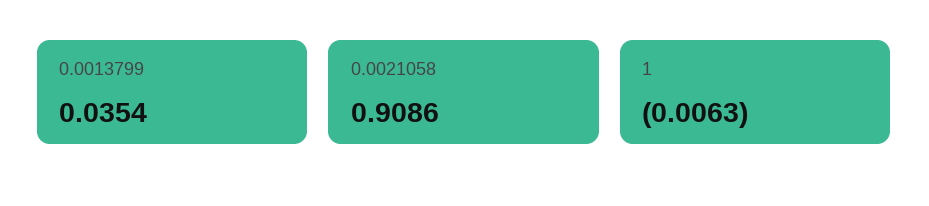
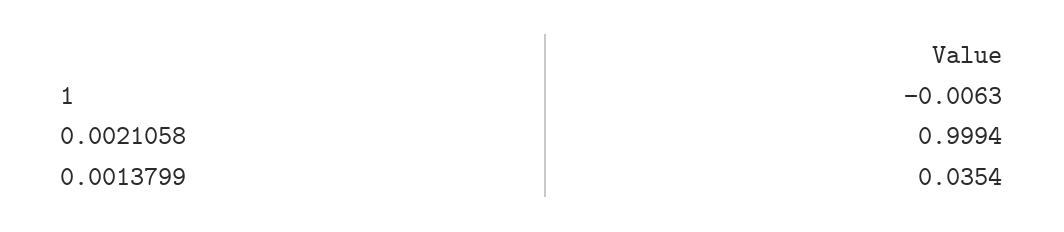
  {
    "0.0013799": 0.0354,
-   "0.0021058": 0.9086,
+   "0.0021058": 0.9994,
    "1": -0.0063
  }

